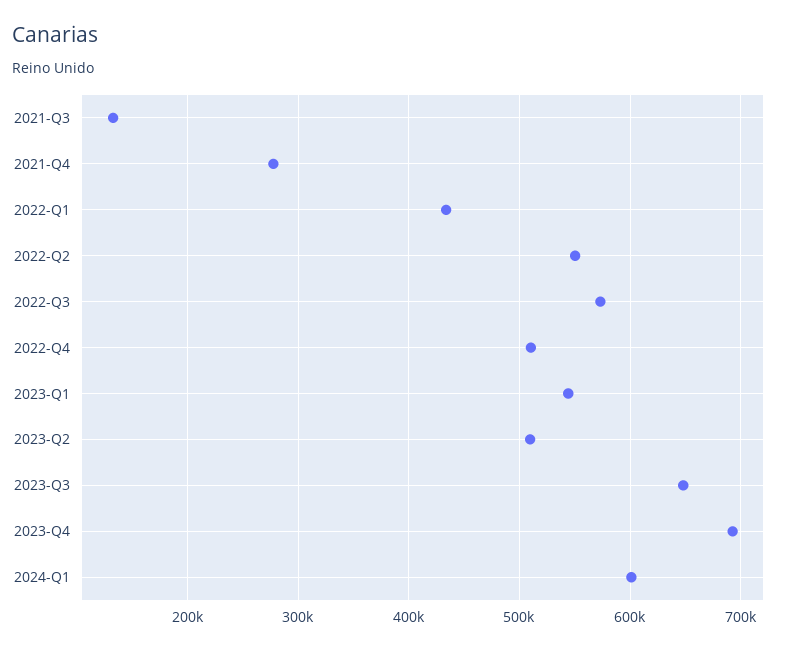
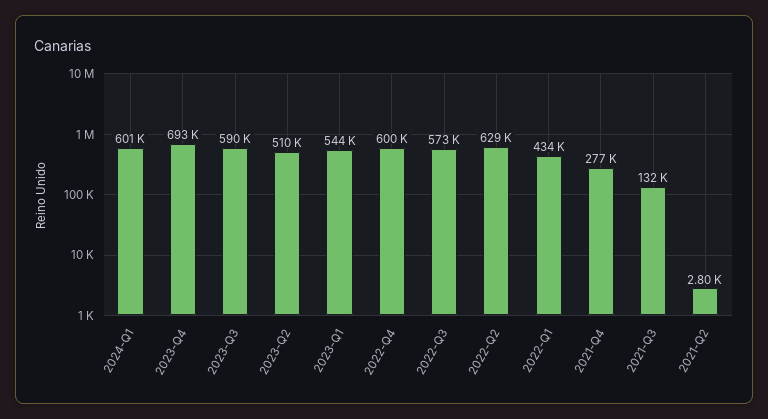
  {
    "2021-Q3": 132000,
    "2021-Q4": 277000,
    "2022-Q1": 434000,
-   "2022-Q2": 550000,
+   "2022-Q2": 629000,
    "2022-Q3": 573000,
-   "2022-Q4": 510000,
+   "2022-Q4": 600000,
    "2023-Q1": 544000,
    "2023-Q2": 510000,
-   "2023-Q3": 650000,
+   "2023-Q3": 590000,
    "2023-Q4": 693000,
-   "2024-Q1": 601000
+   "2024-Q1": 601000,
+   "2021-Q2": 2800
  }

